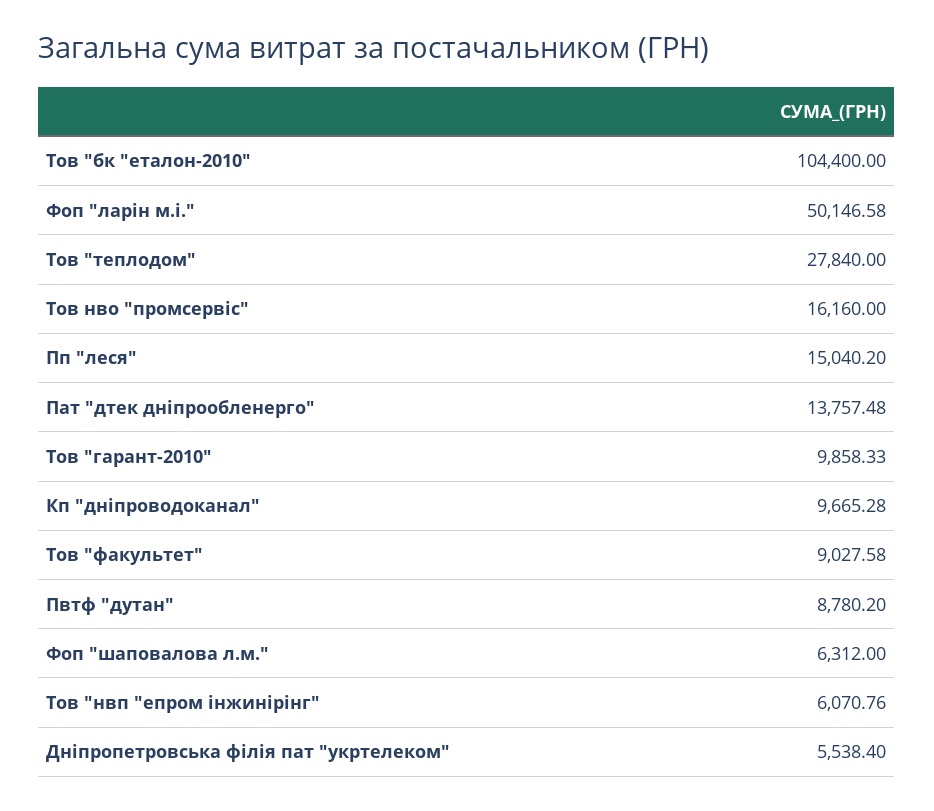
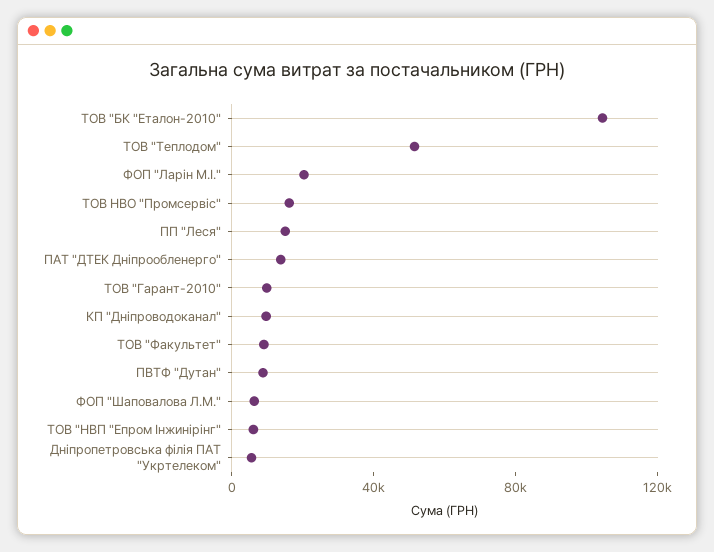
  {
    "Тов \"бк \"еталон-2010\"": 104400,
-   "Фоп \"ларін м.і.\"": 50146.58,
+   "Фоп \"ларін м.і.\"": 20000,
-   "Тов \"теплодом\"": 27840,
+   "Тов \"теплодом\"": 50000,
    "Тов нво \"промсервіс\"": 16160,
    "Пп \"леся\"": 15040.2,
    "Пат \"дтек дніпрообленерго\"": 13757.48,
    "Тов \"гарант-2010\"": 9858.33,
    "Кп \"дніпроводоканал\"": 9665.28,
    "Тов \"факультет\"": 9027.58,
    "Пвтф \"дутан\"": 8780.2,
    "Фоп \"шаповалова л.м.\"": 6312,
    "Тов \"нвп \"епром інжинірінг\"": 6070.76,
    "Дніпропетровська філія пат \"укртелеком\"": 5538.4
  }

